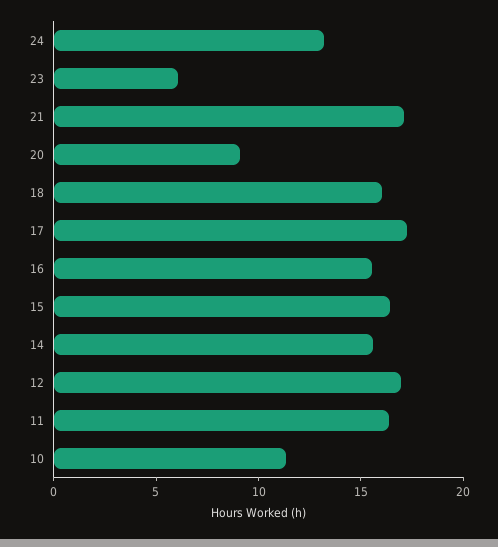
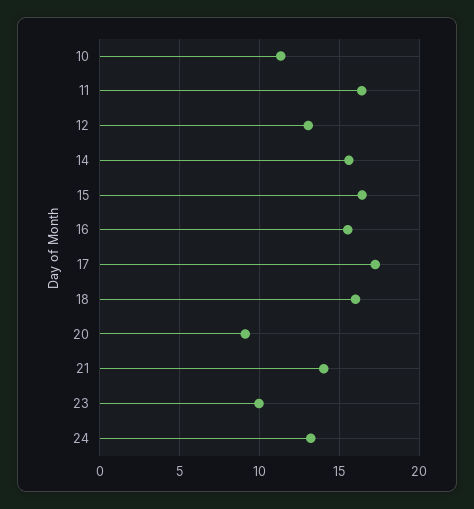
  {
    "24": 13,
-   "23": 6,
+   "23": 10,
-   "21": 17,
+   "21": 14,
    "20": 9,
    "18": 16,
    "17": 17,
    "16": 15.5,
    "15": 16.5,
    "14": 15.5,
-   "12": 17,
+   "12": 13,
    "11": 16.5,
    "10": 11.5
  }

